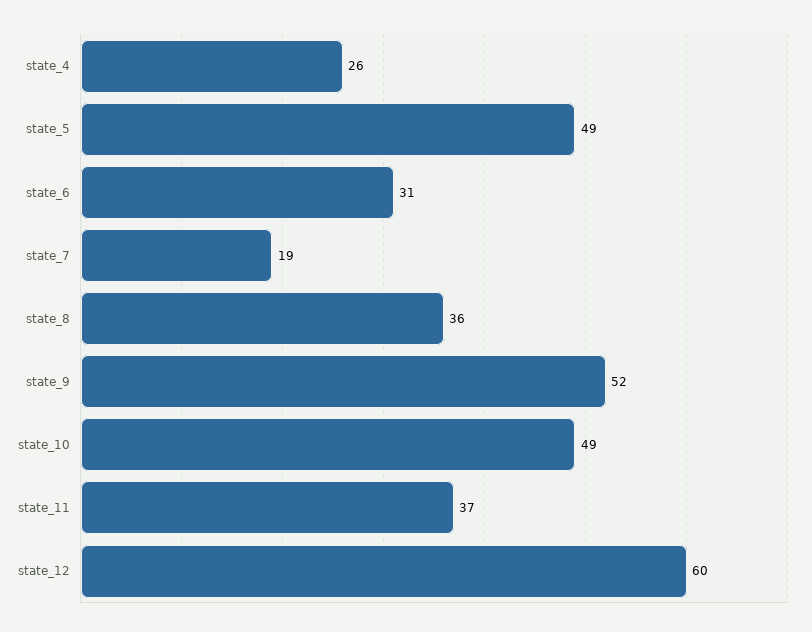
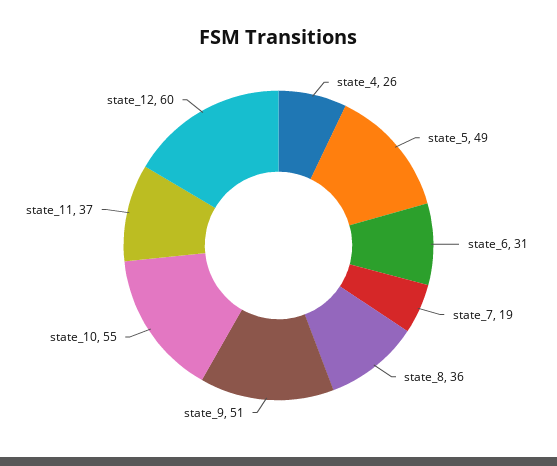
  {
    "state_4": 26,
    "state_5": 49,
    "state_6": 31,
    "state_7": 19,
    "state_8": 36,
-   "state_9": 52,
+   "state_9": 51,
-   "state_10": 49,
+   "state_10": 55,
    "state_11": 37,
    "state_12": 60
  }

